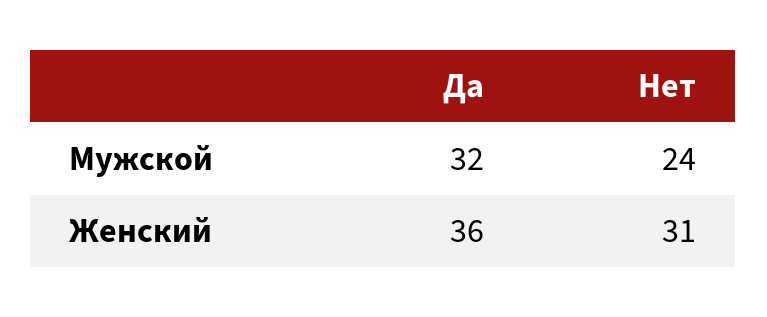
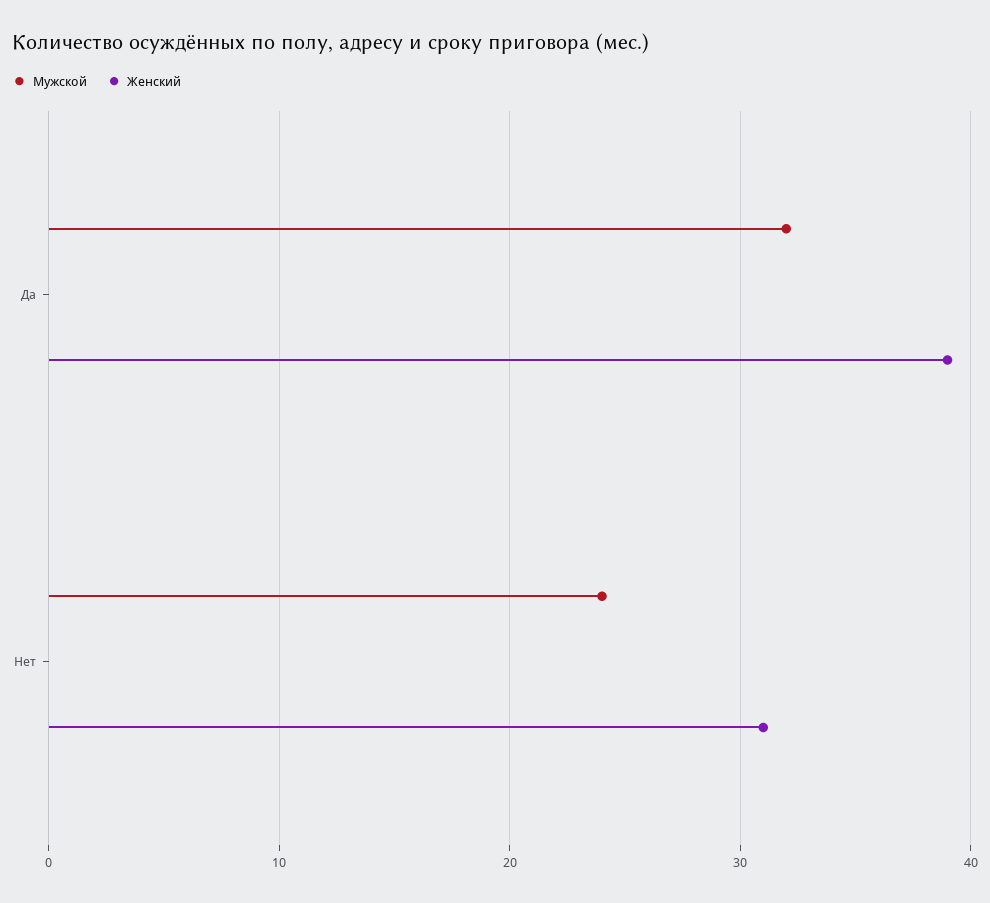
  {
    "Мужской": {
      "Да": 32,
      "Нет": 24
    },
    "Женский": {
-     "Да": 36,
+     "Да": 39,
      "Нет": 31
    }
  }

